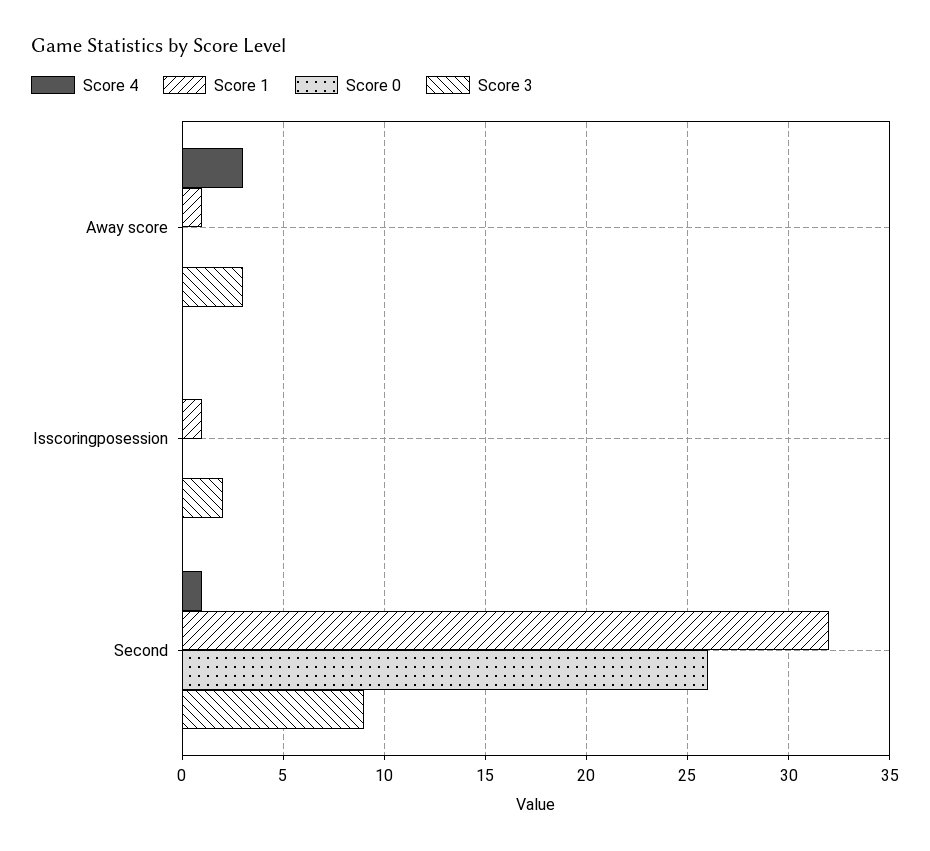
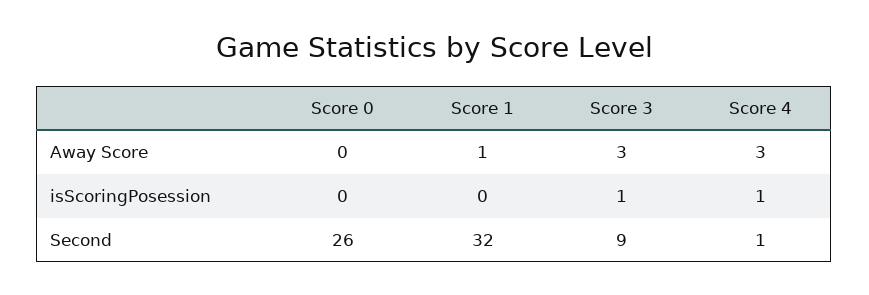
  {
    "Score 4": {
      "Away score": 3,
-     "Isscoringposession": 0,
+     "Isscoringposession": 1,
      "Second": 1
    },
    "Score 1": {
      "Away score": 1,
-     "Isscoringposession": 1,
+     "Isscoringposession": 0,
      "Second": 32
    },
    "Score 0": {
      "Away score": 0,
      "Isscoringposession": 0,
      "Second": 26
    },
    "Score 3": {
      "Away score": 3,
-     "Isscoringposession": 2,
+     "Isscoringposession": 1,
      "Second": 9
    }
  }

